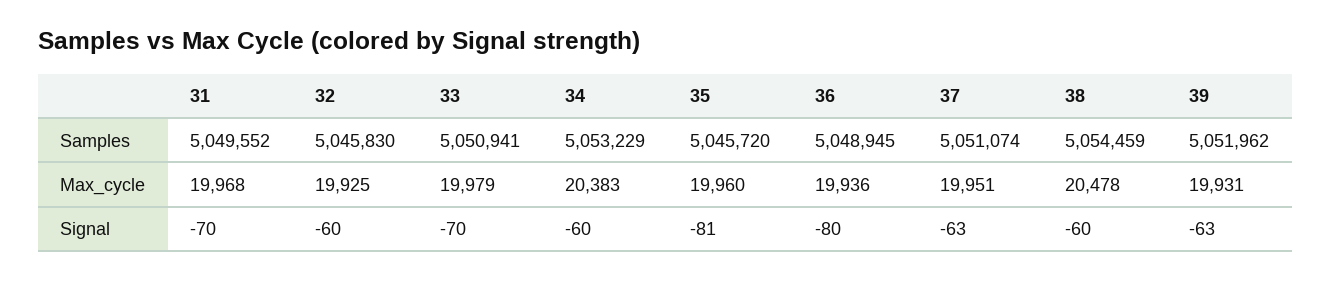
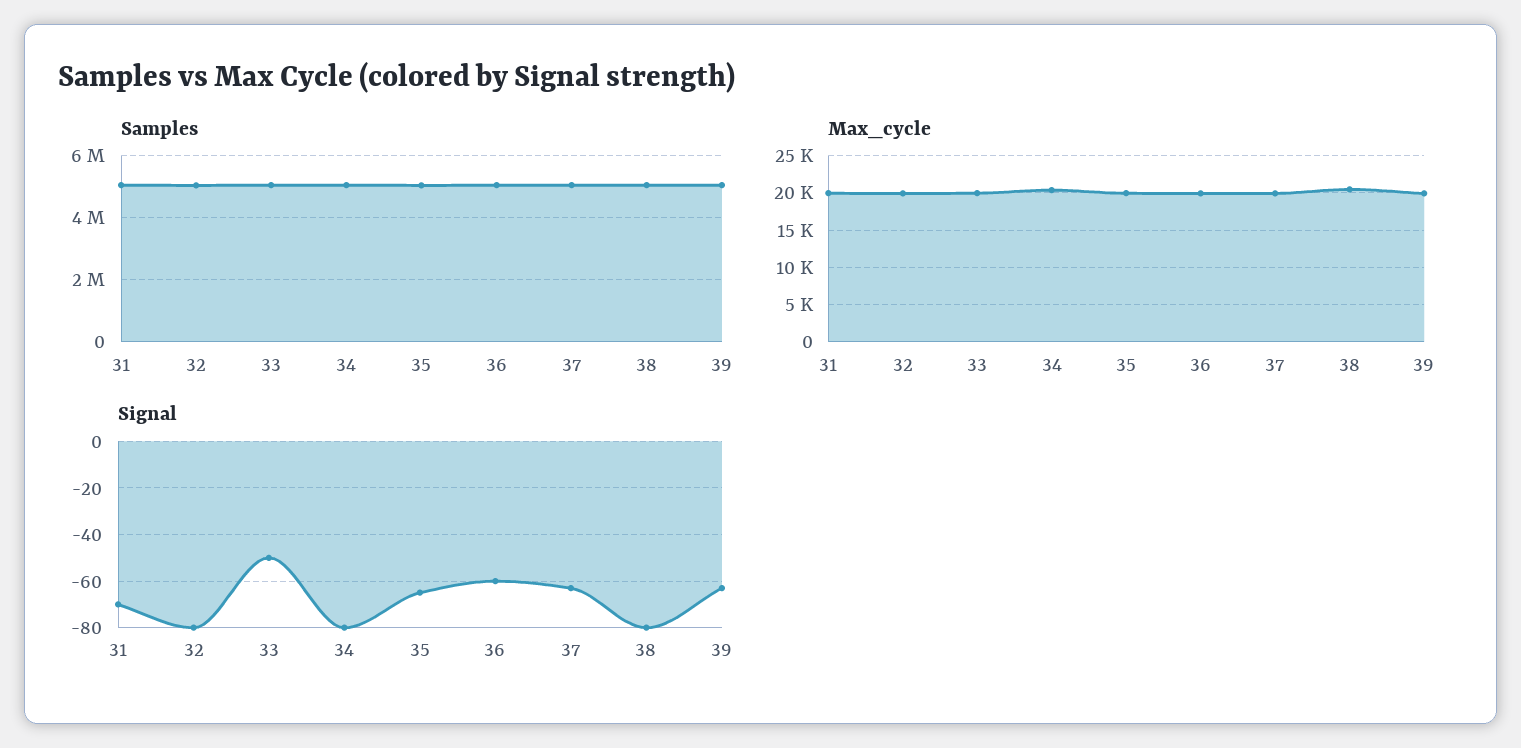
  {
    "Samples": {
      "31": 5049552,
      "32": 5045830,
      "33": 5050941,
      "34": 5053229,
      "35": 5045720,
      "36": 5048945,
      "37": 5051074,
      "38": 5054459,
      "39": 5051962
    },
    "Max_cycle": {
      "31": 19968,
      "32": 19925,
      "33": 19979,
      "34": 20383,
      "35": 19960,
      "36": 19936,
      "37": 19951,
      "38": 20478,
      "39": 19931
    },
    "Signal": {
      "31": -70,
-     "32": -60,
+     "32": -80,
-     "33": -70,
+     "33": -50,
-     "34": -60,
+     "34": -80,
-     "35": -81,
+     "35": -65,
-     "36": -80,
+     "36": -60,
      "37": -63,
-     "38": -60,
+     "38": -80,
      "39": -63
    }
  }

